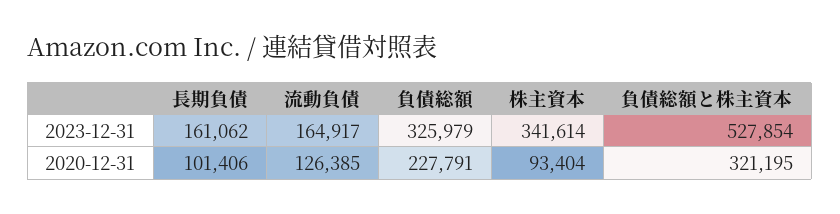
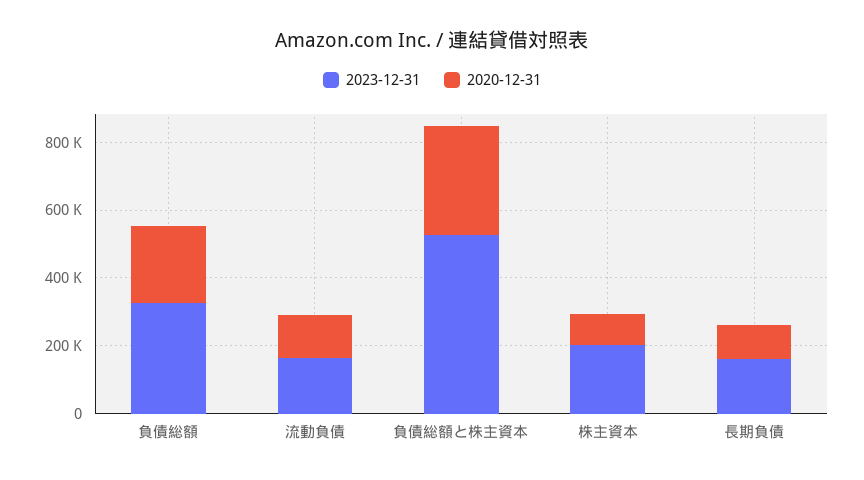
  {
    "2023-12-31": {
      "長期負債": 161062,
      "流動負債": 164917,
      "負債総額": 325979,
-     "株主資本": 341614,
+     "株主資本": 200000,
      "負債総額と株主資本": 527854
    },
    "2020-12-31": {
      "長期負債": 101406,
      "流動負債": 126385,
      "負債総額": 227791,
      "株主資本": 93404,
      "負債総額と株主資本": 321195
    }
  }

